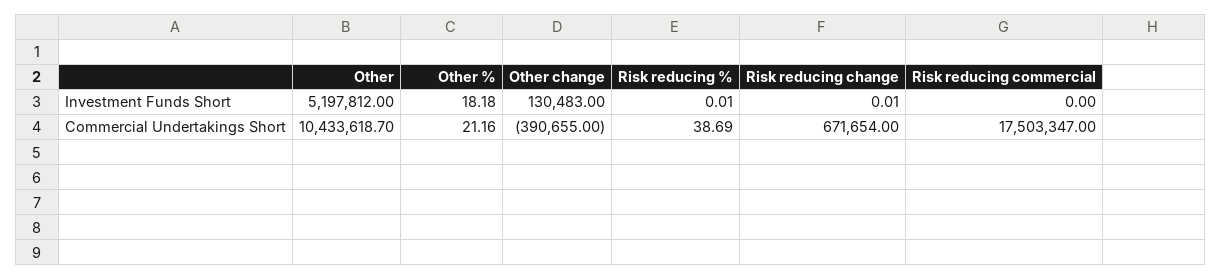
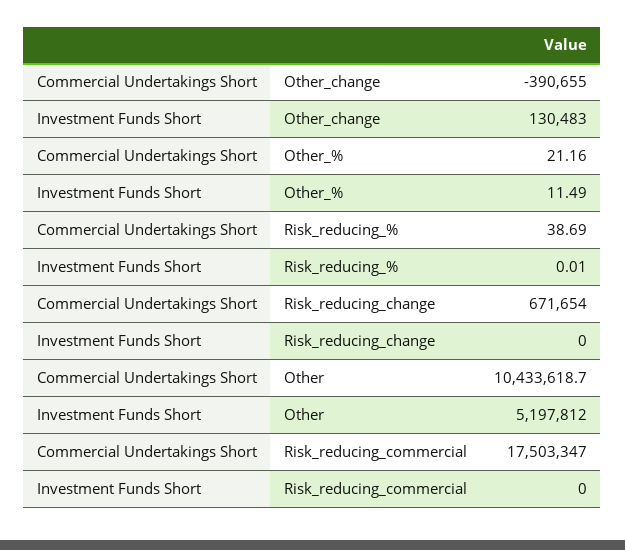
  {
    "Other": {
      "Investment Funds Short": 5197812,
      "Commercial Undertakings Short": 10433618.7
    },
    "Other %": {
-     "Investment Funds Short": 18.18,
+     "Investment Funds Short": 11.49,
      "Commercial Undertakings Short": 21.16
    },
    "Other change": {
      "Investment Funds Short": 130483,
      "Commercial Undertakings Short": -390655
    },
    "Risk reducing %": {
      "Investment Funds Short": 0.01,
      "Commercial Undertakings Short": 38.69
    },
    "Risk reducing change": {
-     "Investment Funds Short": 0.01,
+     "Investment Funds Short": 0,
      "Commercial Undertakings Short": 671654
    },
    "Risk reducing commercial": {
      "Investment Funds Short": 0,
      "Commercial Undertakings Short": 17503347
    }
  }

